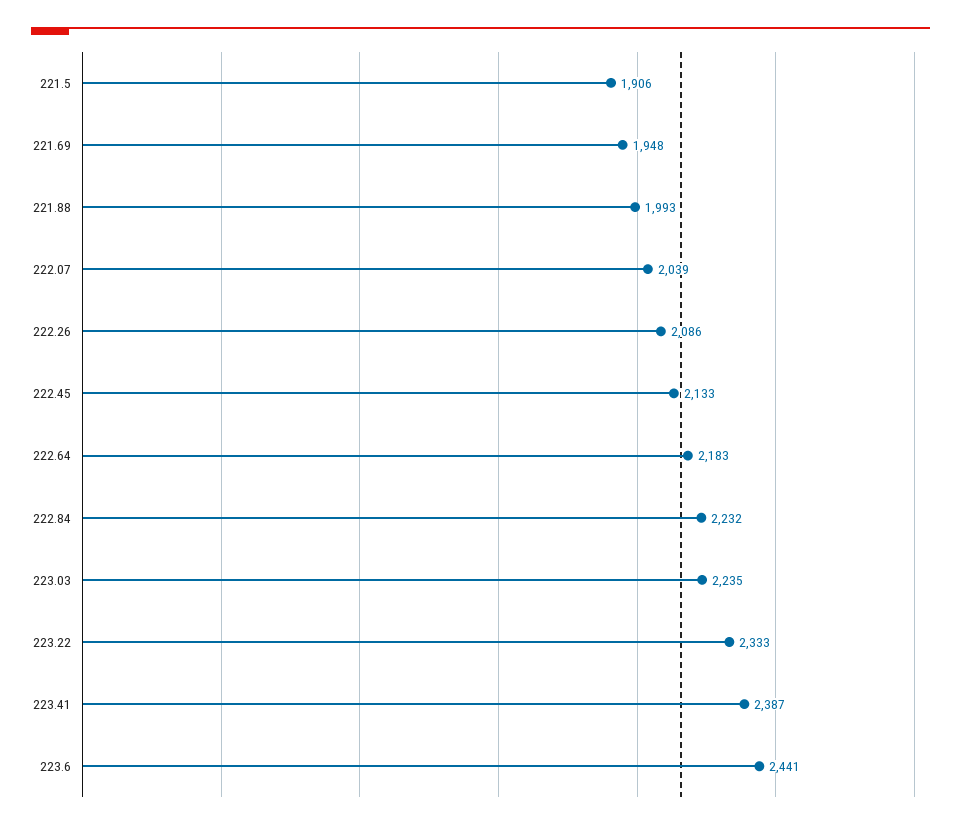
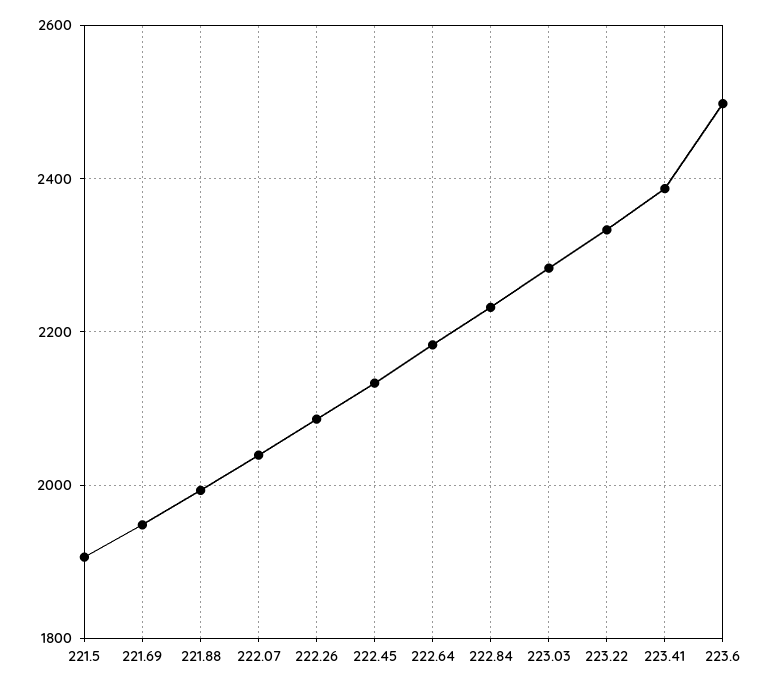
  {
    "221.5": 1906,
    "221.69": 1948,
    "221.88": 1993,
    "222.07": 2039,
    "222.26": 2086,
    "222.45": 2133,
    "222.64": 2183,
    "222.84": 2232,
-   "223.03": 2235,
+   "223.03": 2280,
    "223.22": 2333,
    "223.41": 2387,
-   "223.6": 2441
+   "223.6": 2500
  }

